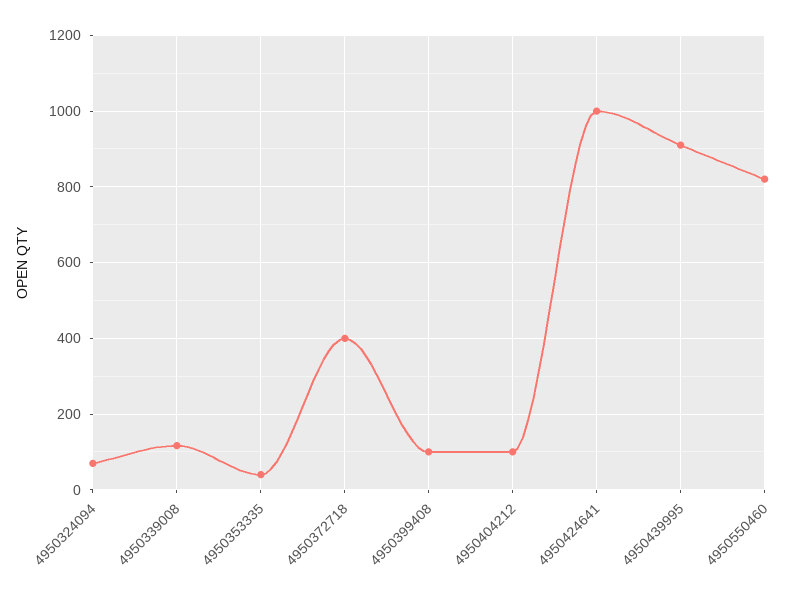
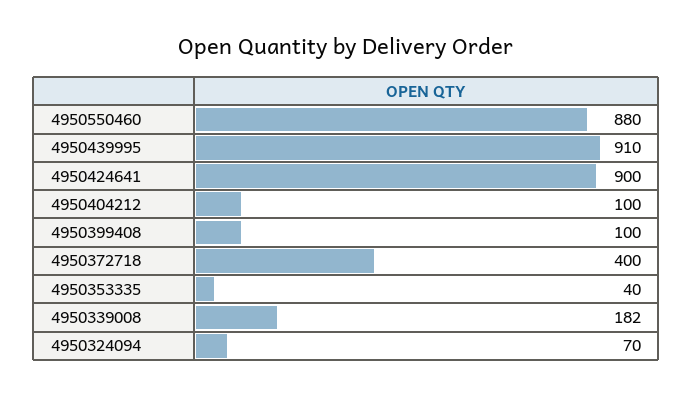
  {
    "4950324094": 70,
-   "4950339008": 120,
+   "4950339008": 182,
    "4950353335": 40,
    "4950372718": 400,
    "4950399408": 100,
    "4950404212": 100,
-   "4950424641": 1000,
+   "4950424641": 900,
    "4950439995": 910,
-   "4950550460": 820
+   "4950550460": 880
  }

